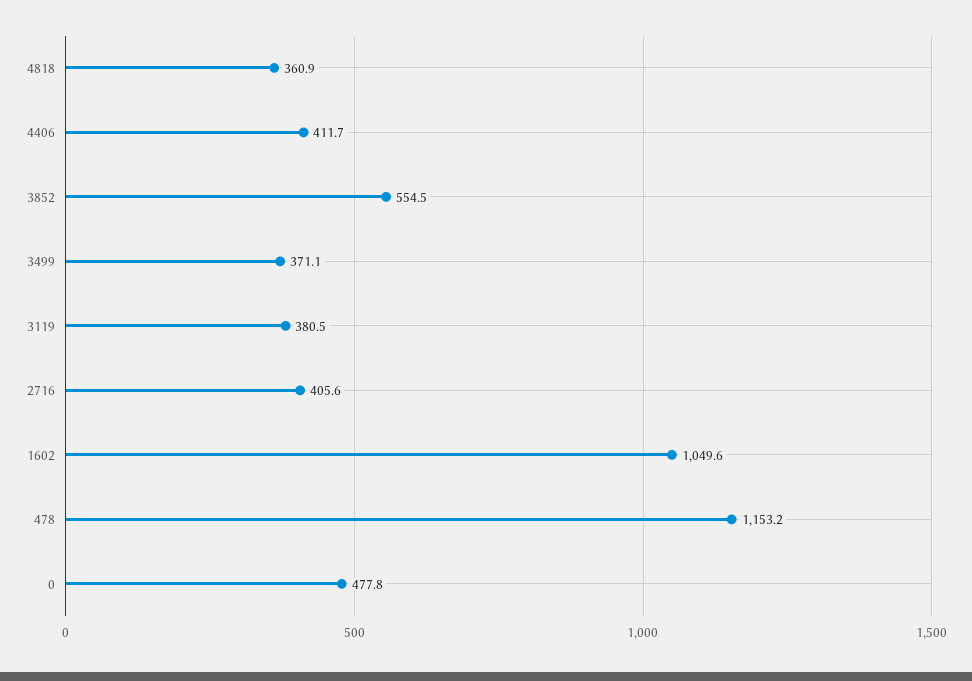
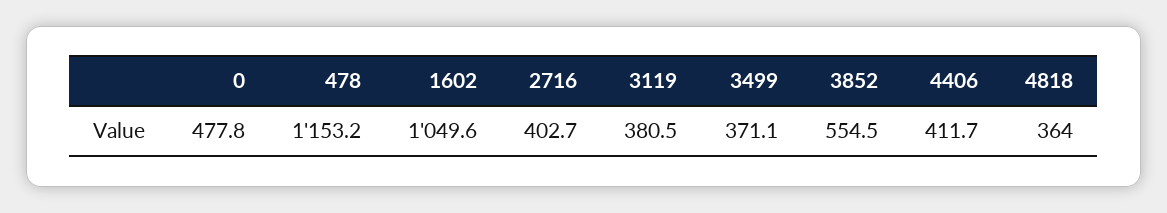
  {
-   "4818": 360.9,
+   "4818": 364,
    "4406": 411.7,
    "3852": 554.5,
    "3499": 371.1,
    "3119": 380.5,
-   "2716": 405.6,
+   "2716": 402.7,
    "1602": 1049.6,
    "478": 1153.2,
    "0": 477.8
  }

